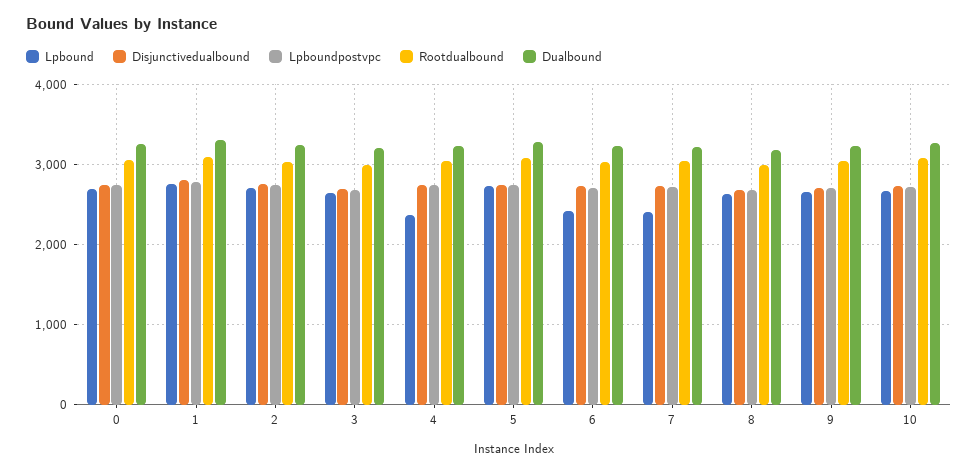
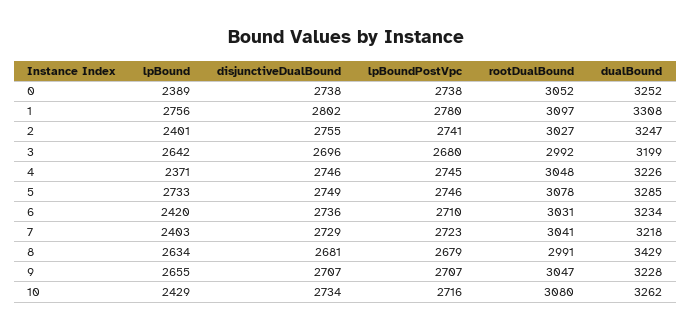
  {
    "Lpbound": {
-     "0": 2700,
+     "0": 2389,
      "1": 2756,
-     "2": 2700,
+     "2": 2401,
      "3": 2642,
      "4": 2371,
      "5": 2733,
      "6": 2420,
      "7": 2403,
      "8": 2634,
      "9": 2655,
-     "10": 2700
+     "10": 2429
    },
    "Disjunctivedualbound": {
      "0": 2738,
      "1": 2802,
      "2": 2755,
      "3": 2696,
      "4": 2746,
      "5": 2749,
      "6": 2736,
      "7": 2729,
      "8": 2681,
      "9": 2707,
      "10": 2734
    },
    "Lpboundpostvpc": {
      "0": 2738,
      "1": 2780,
      "2": 2741,
      "3": 2680,
      "4": 2745,
      "5": 2746,
      "6": 2710,
      "7": 2723,
      "8": 2679,
      "9": 2707,
      "10": 2716
    },
    "Rootdualbound": {
      "0": 3052,
      "1": 3097,
      "2": 3027,
      "3": 2992,
      "4": 3048,
      "5": 3078,
      "6": 3031,
      "7": 3041,
      "8": 2991,
      "9": 3047,
      "10": 3080
    },
    "Dualbound": {
      "0": 3252,
      "1": 3308,
      "2": 3247,
      "3": 3199,
      "4": 3226,
      "5": 3285,
      "6": 3234,
      "7": 3218,
-     "8": 3200,
+     "8": 3429,
      "9": 3228,
      "10": 3262
    }
  }

